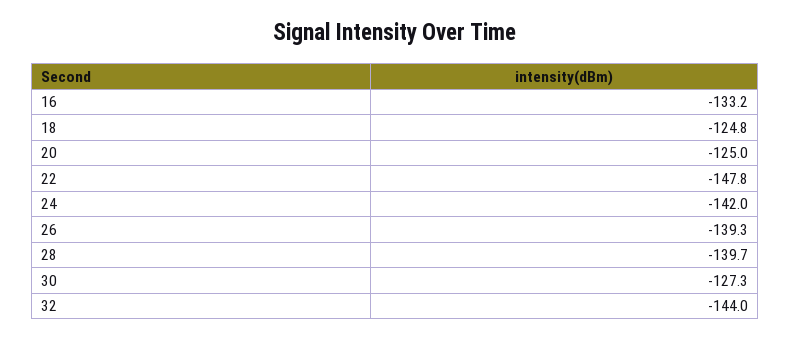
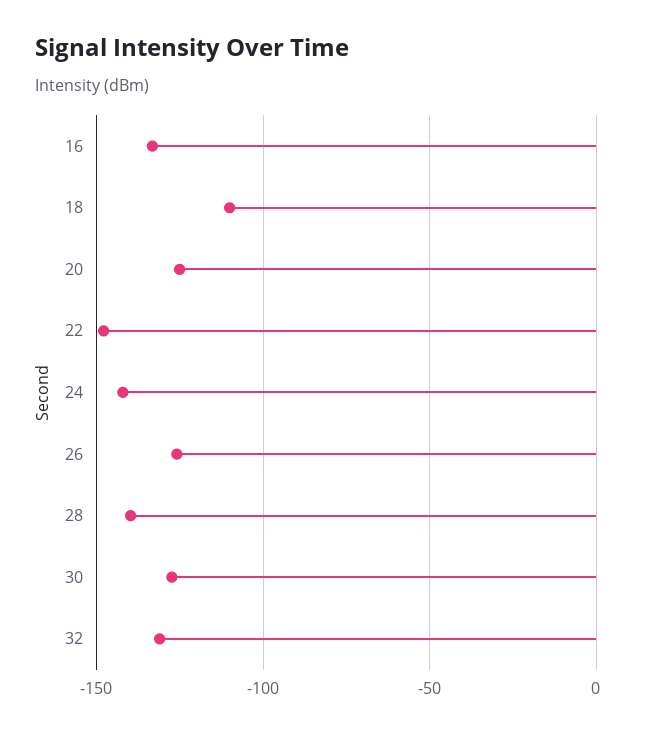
  {
    "16": -133.2,
-   "18": -124.8,
+   "18": -110,
    "20": -125,
    "22": -147.8,
    "24": -142,
-   "26": -139.3,
+   "26": -125,
    "28": -139.7,
    "30": -127.3,
-   "32": -144
+   "32": -130
  }

